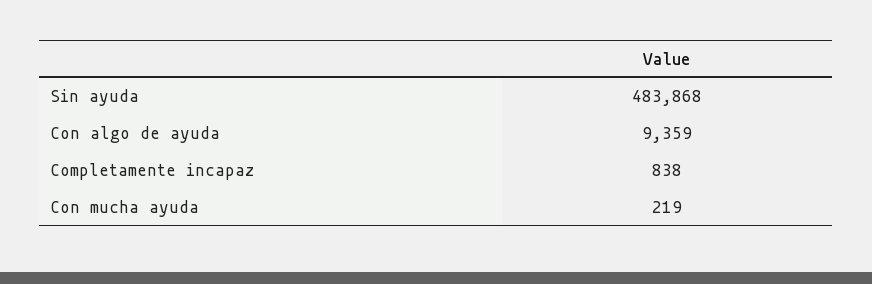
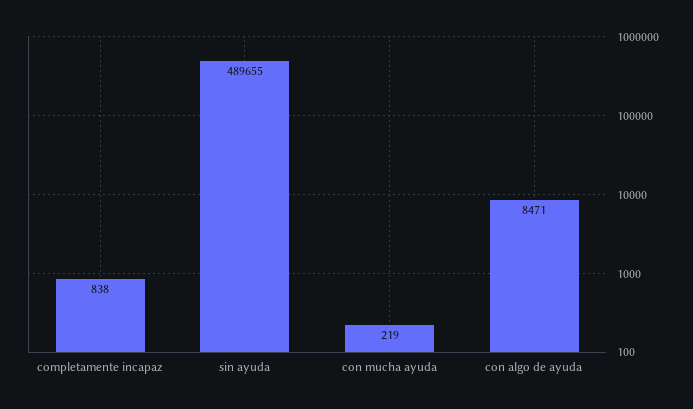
  {
-   "Sin ayuda": 483868,
+   "Sin ayuda": 489655,
-   "Con algo de ayuda": 9359,
+   "Con algo de ayuda": 8471,
    "Completamente incapaz": 838,
    "Con mucha ayuda": 219
  }

